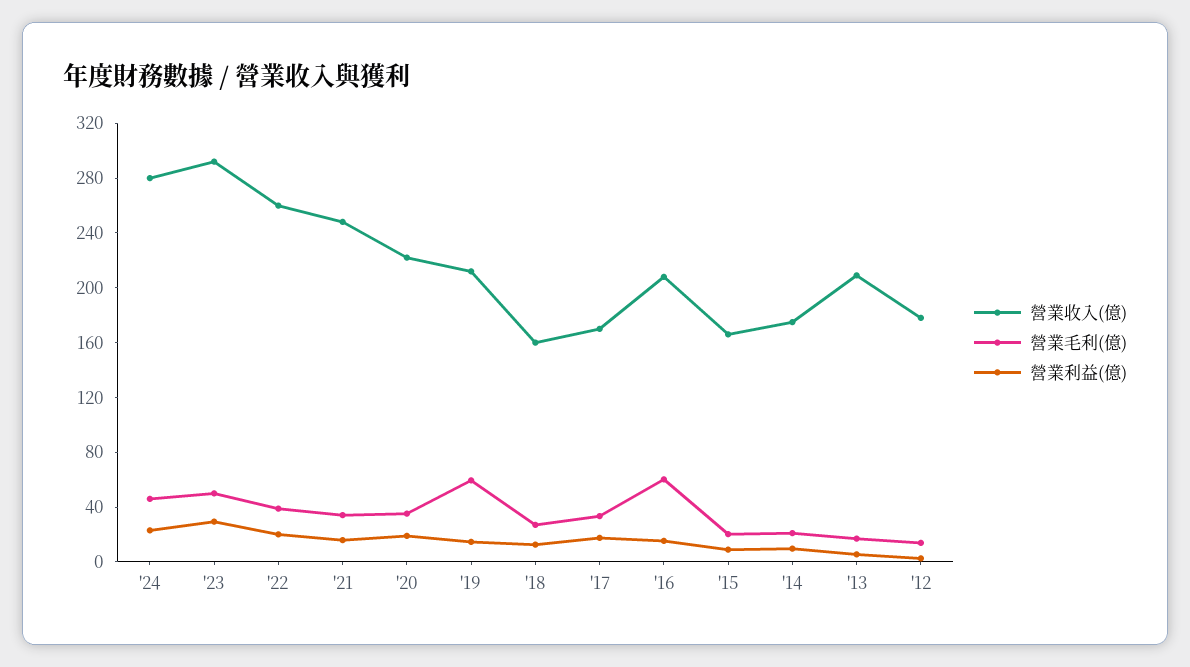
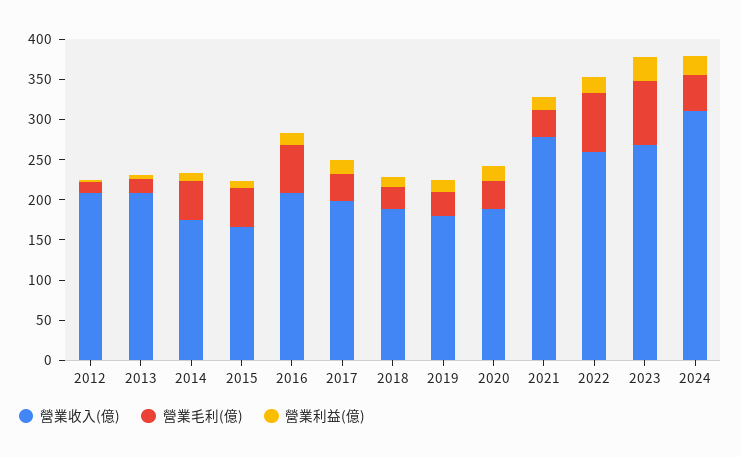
  {
    "營業收入(億)": {
-     "'24": 280,
+     "'24": 310,
-     "'23": 290,
+     "'23": 270,
      "'22": 260,
-     "'21": 250,
+     "'21": 280,
-     "'20": 220,
+     "'20": 190,
-     "'19": 210,
+     "'19": 180,
-     "'18": 160,
+     "'18": 190,
-     "'17": 170,
+     "'17": 200,
      "'16": 210,
      "'15": 170,
      "'14": 180,
      "'13": 210,
-     "'12": 180
+     "'12": 210
    },
    "營業毛利(億)": {
      "'24": 50,
-     "'23": 50,
+     "'23": 80,
-     "'22": 40,
+     "'22": 70,
      "'21": 30,
      "'20": 40,
-     "'19": 60,
+     "'19": 30,
      "'18": 30,
      "'17": 30,
      "'16": 60,
-     "'15": 20,
+     "'15": 50,
-     "'14": 20,
+     "'14": 50,
      "'13": 20,
      "'12": 10
    },
    "營業利益(億)": {
      "'24": 20,
      "'23": 30,
      "'22": 20,
      "'21": 20,
      "'20": 20,
      "'19": 10,
      "'18": 10,
      "'17": 20,
      "'16": 20,
      "'15": 10,
      "'14": 10,
      "'13": 10,
      "'12": 0
    }
  }

